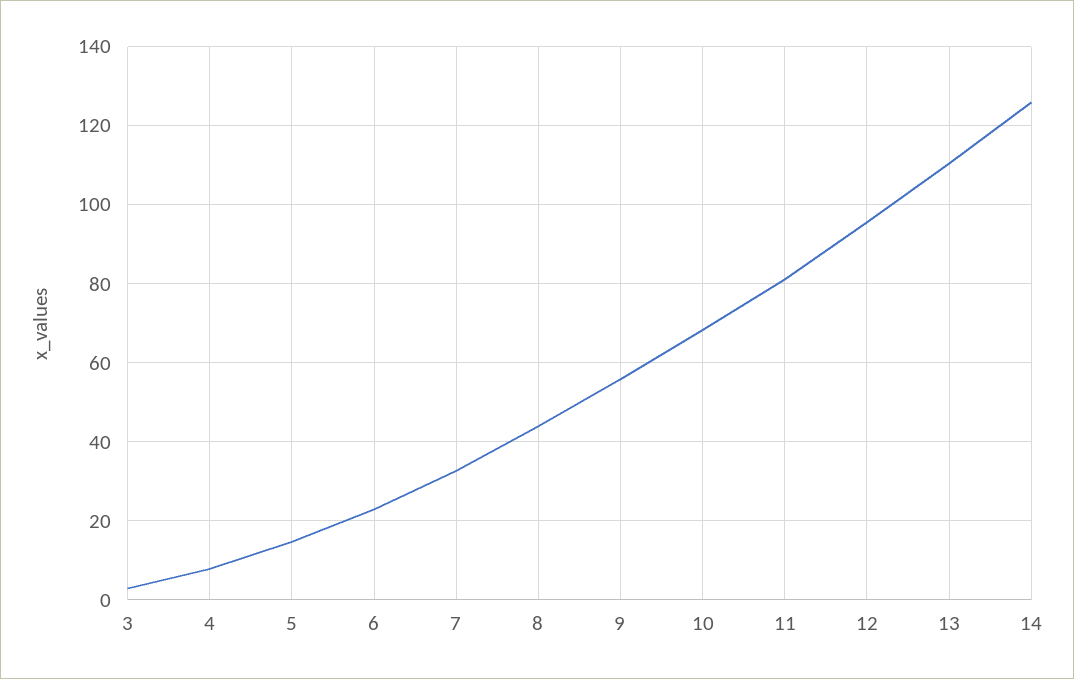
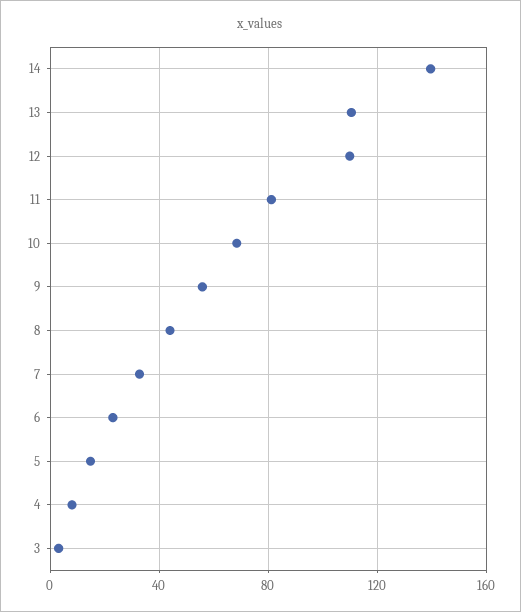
  {
    "3": 4,
    "4": 8,
    "5": 14,
    "6": 22,
    "7": 32,
    "8": 44,
    "9": 56,
    "10": 68,
    "11": 82,
-   "12": 96,
+   "12": 110,
    "13": 110,
-   "14": 126
+   "14": 140
  }

